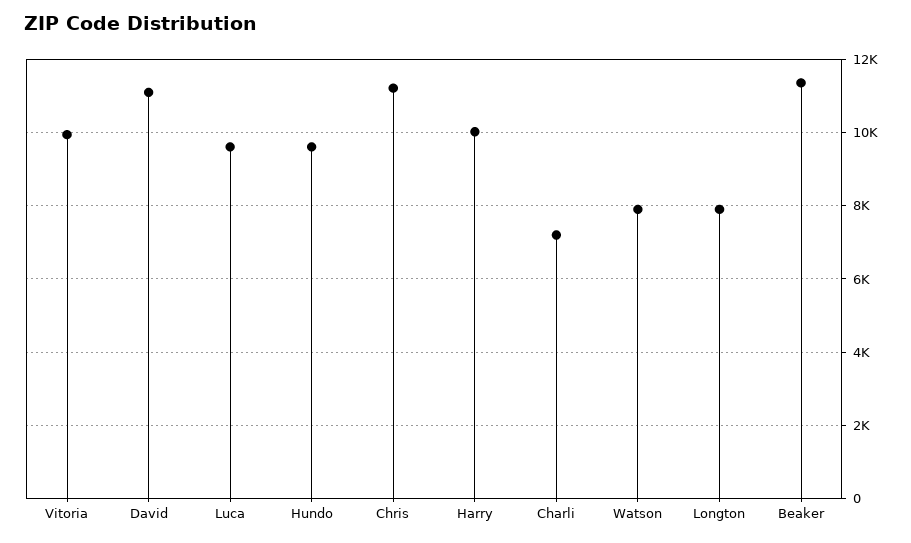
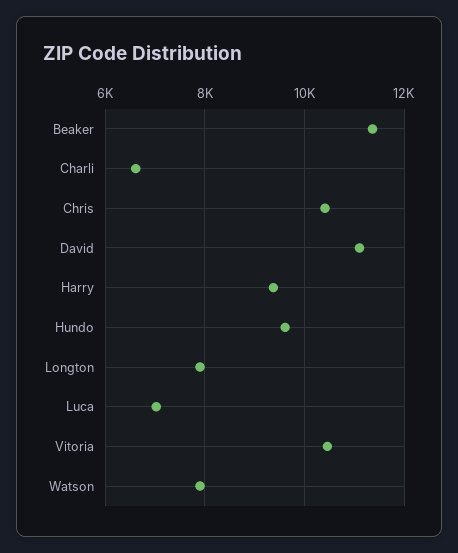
  {
-   "Vitoria": 10000,
+   "Vitoria": 10400,
    "David": 11200,
-   "Luca": 9600,
+   "Luca": 7000,
    "Hundo": 9600,
-   "Chris": 11200,
+   "Chris": 10400,
-   "Harry": 10000,
+   "Harry": 9400,
-   "Charli": 7200,
+   "Charli": 6600,
    "Watson": 8000,
    "Longton": 8000,
    "Beaker": 11400
  }

